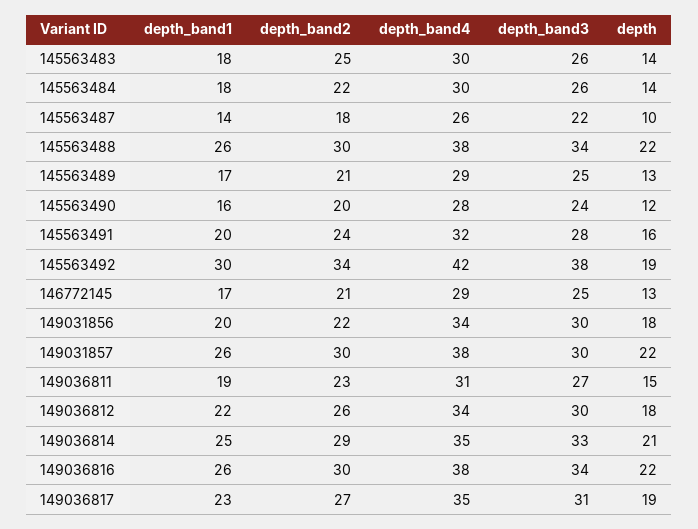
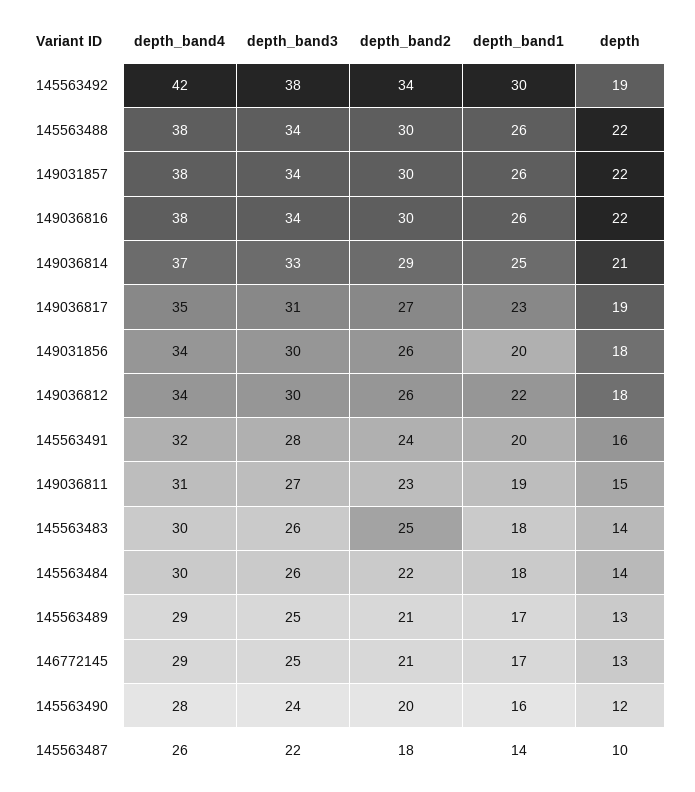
  {
    "depth_band1": {
      "145563483": 18,
      "145563484": 18,
      "145563487": 14,
      "145563488": 26,
      "145563489": 17,
      "145563490": 16,
      "145563491": 20,
      "145563492": 30,
      "146772145": 17,
      "149031856": 20,
      "149031857": 26,
      "149036811": 19,
      "149036812": 22,
      "149036814": 25,
      "149036816": 26,
      "149036817": 23
    },
    "depth_band2": {
      "145563483": 25,
      "145563484": 22,
      "145563487": 18,
      "145563488": 30,
      "145563489": 21,
      "145563490": 20,
      "145563491": 24,
      "145563492": 34,
      "146772145": 21,
-     "149031856": 22,
+     "149031856": 26,
      "149031857": 30,
      "149036811": 23,
      "149036812": 26,
      "149036814": 29,
      "149036816": 30,
      "149036817": 27
    },
    "depth_band4": {
      "145563483": 30,
      "145563484": 30,
      "145563487": 26,
      "145563488": 38,
      "145563489": 29,
      "145563490": 28,
      "145563491": 32,
      "145563492": 42,
      "146772145": 29,
      "149031856": 34,
      "149031857": 38,
      "149036811": 31,
      "149036812": 34,
-     "149036814": 35,
+     "149036814": 37,
      "149036816": 38,
      "149036817": 35
    },
    "depth_band3": {
      "145563483": 26,
      "145563484": 26,
      "145563487": 22,
      "145563488": 34,
      "145563489": 25,
      "145563490": 24,
      "145563491": 28,
      "145563492": 38,
      "146772145": 25,
      "149031856": 30,
-     "149031857": 30,
+     "149031857": 34,
      "149036811": 27,
      "149036812": 30,
      "149036814": 33,
      "149036816": 34,
      "149036817": 31
    },
    "depth": {
      "145563483": 14,
      "145563484": 14,
      "145563487": 10,
      "145563488": 22,
      "145563489": 13,
      "145563490": 12,
      "145563491": 16,
      "145563492": 19,
      "146772145": 13,
      "149031856": 18,
      "149031857": 22,
      "149036811": 15,
      "149036812": 18,
      "149036814": 21,
      "149036816": 22,
      "149036817": 19
    }
  }

